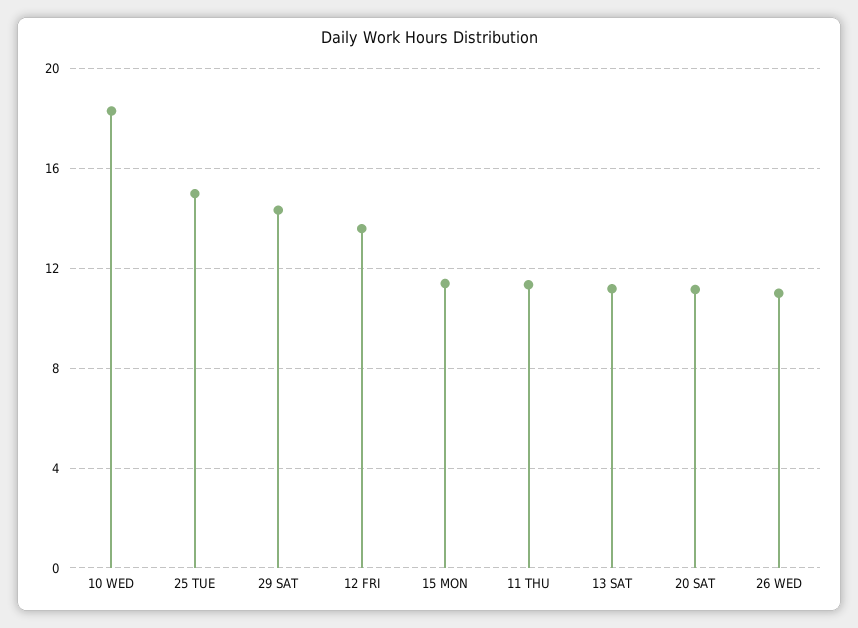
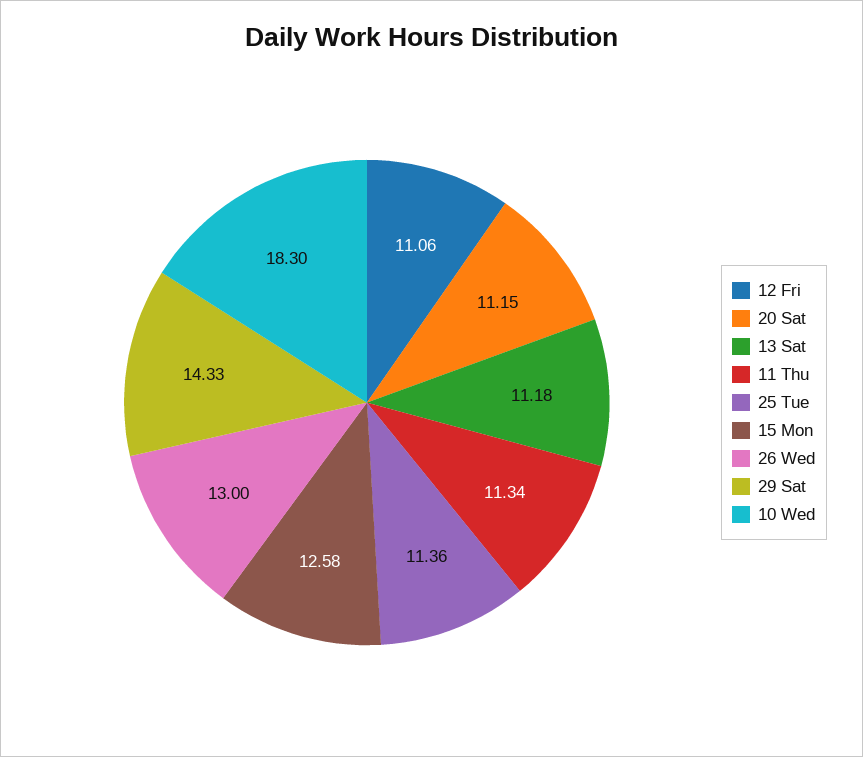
  {
    "10 WED": 18.3,
-   "25 TUE": 15,
+   "25 TUE": 11.36,
    "29 SAT": 14.33,
-   "12 FRI": 13.5,
+   "12 FRI": 11.06,
-   "15 MON": 11.5,
+   "15 MON": 12.58,
    "11 THU": 11.34,
    "13 SAT": 11.18,
    "20 SAT": 11.15,
-   "26 WED": 11
+   "26 WED": 13
  }

